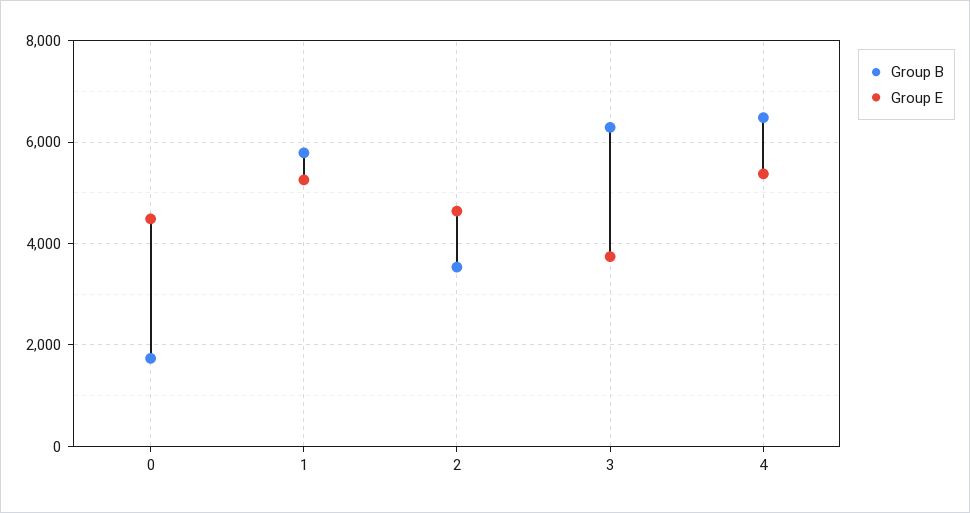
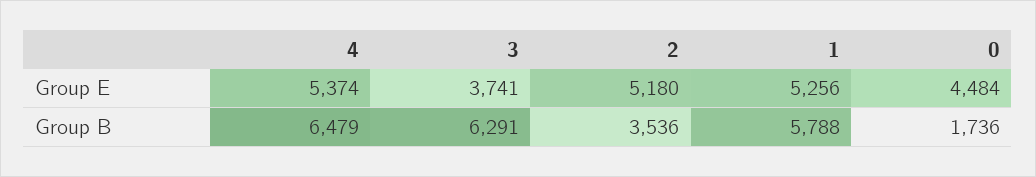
  {
    "Group B": {
      "0": 1736,
      "1": 5788,
      "2": 3536,
      "3": 6291,
      "4": 6479
    },
    "Group E": {
      "0": 4484,
      "1": 5256,
-     "2": 4600,
+     "2": 5180,
      "3": 3741,
      "4": 5374
    }
  }

